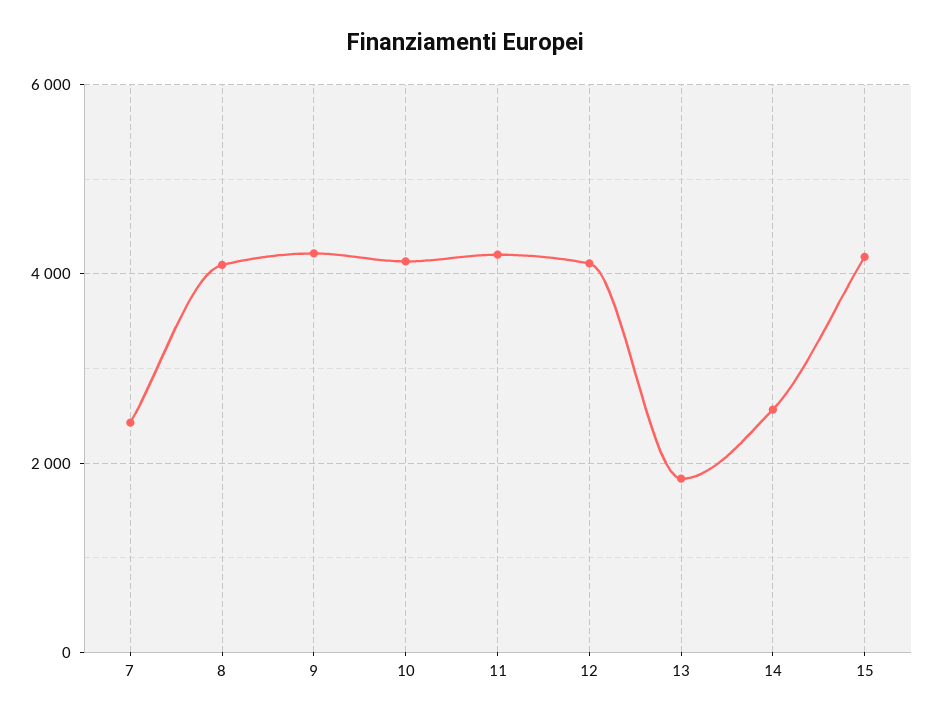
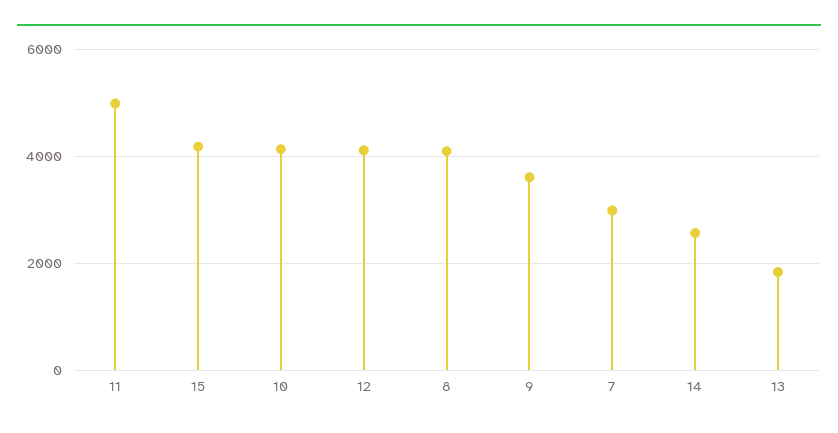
  {
-   "7": 2400,
+   "7": 3000,
    "8": 4000,
-   "9": 4200,
+   "9": 3600,
    "10": 4200,
-   "11": 4200,
+   "11": 5000,
    "12": 4200,
    "13": 1800,
    "14": 2600,
    "15": 4200
  }

